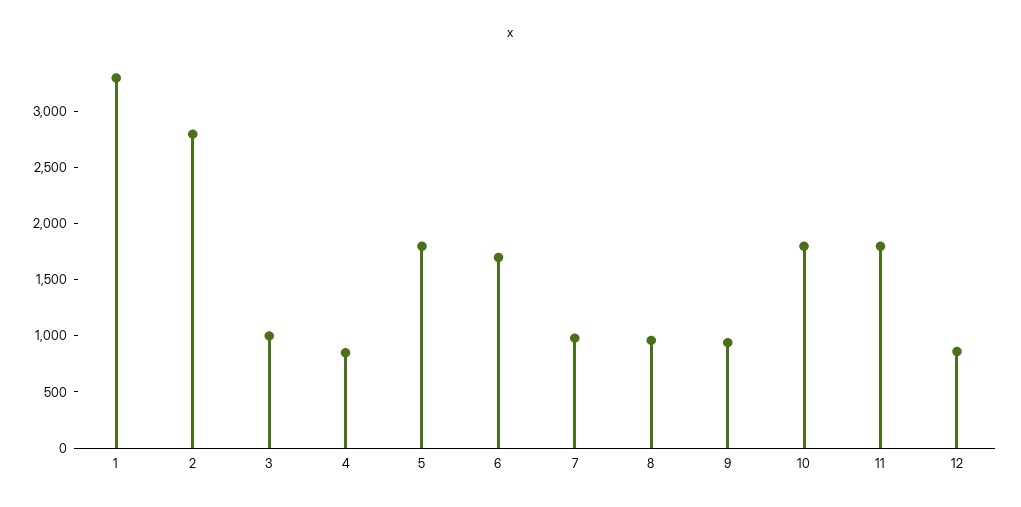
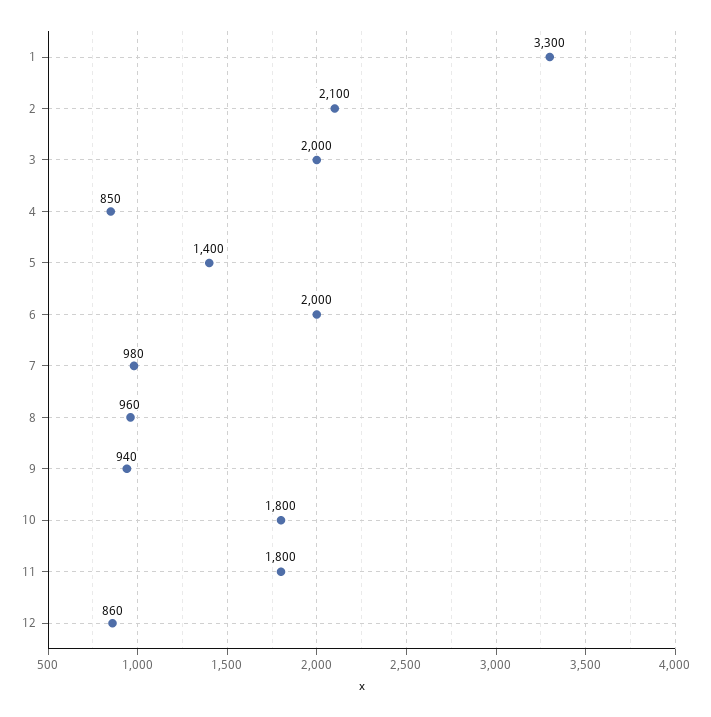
  {
    "1": 3300,
-   "2": 2800,
+   "2": 2100,
-   "3": 1000,
+   "3": 2000,
    "4": 850,
-   "5": 1800,
+   "5": 1400,
-   "6": 1700,
+   "6": 2000,
    "7": 980,
    "8": 960,
    "9": 940,
    "10": 1800,
    "11": 1800,
    "12": 860
  }

